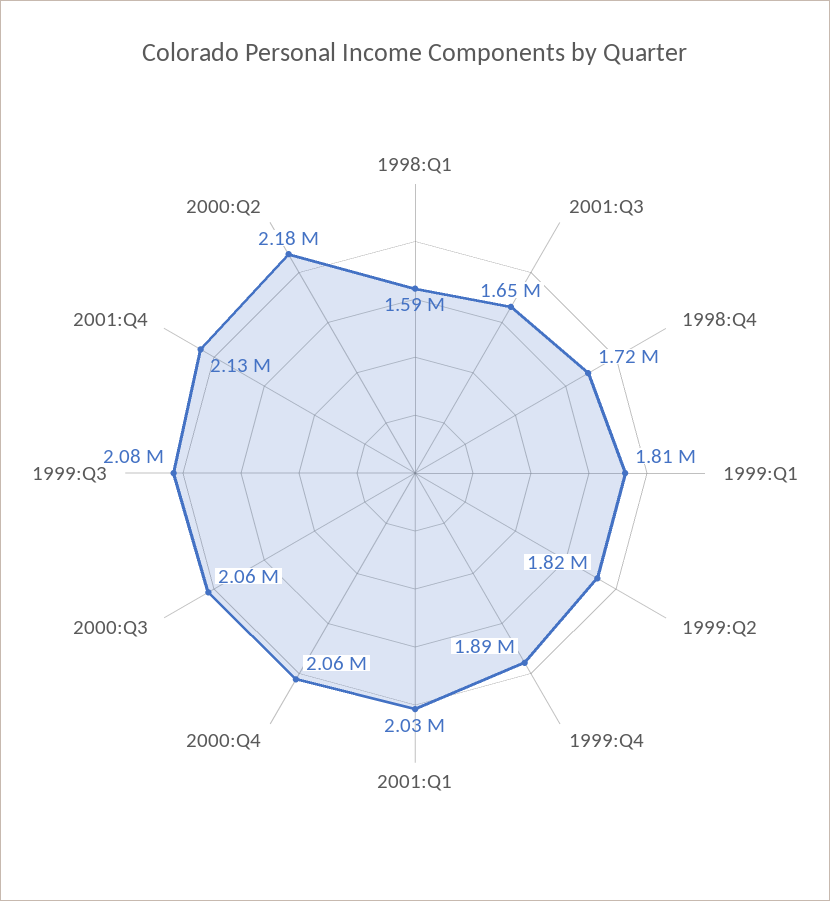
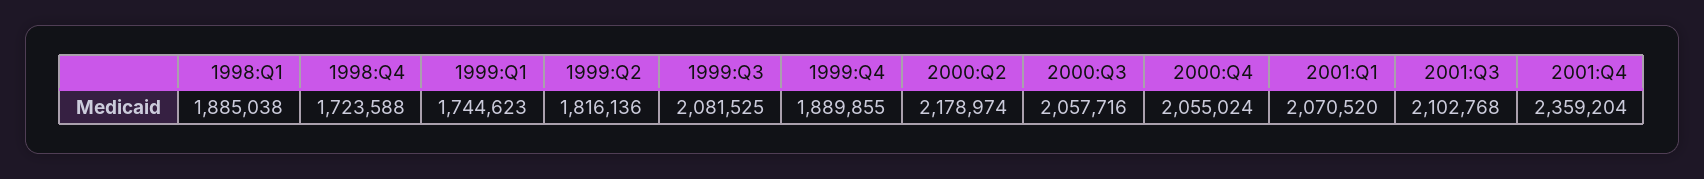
  {
-   "1998:Q1": 1590000,
+   "1998:Q1": 1885038,
-   "2001:Q3": 1650000,
+   "2001:Q3": 2102768,
    "1998:Q4": 1723588,
-   "1999:Q1": 1810000,
+   "1999:Q1": 1744623,
    "1999:Q2": 1816136,
    "1999:Q4": 1889855,
-   "2001:Q1": 2030000,
+   "2001:Q1": 2070520,
    "2000:Q4": 2055024,
    "2000:Q3": 2057716,
    "1999:Q3": 2081525,
-   "2001:Q4": 2130000,
+   "2001:Q4": 2359204,
    "2000:Q2": 2178974
  }

